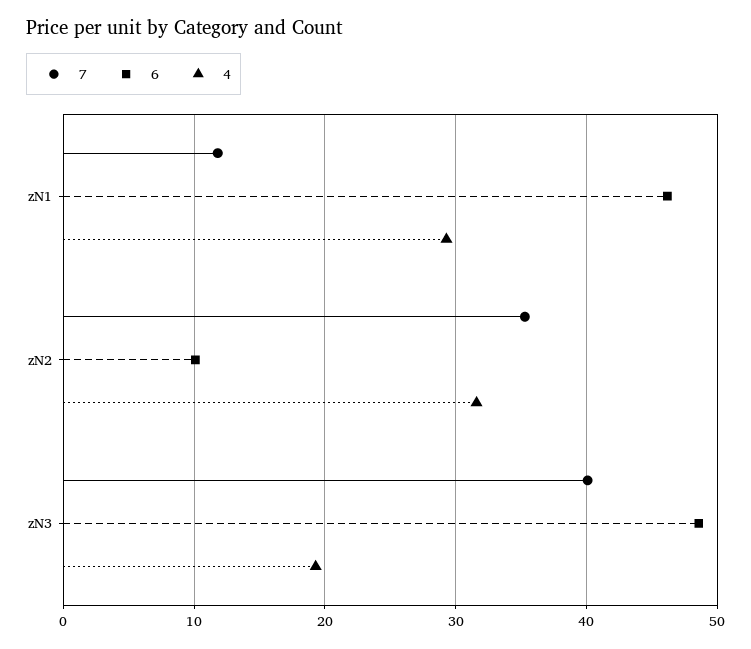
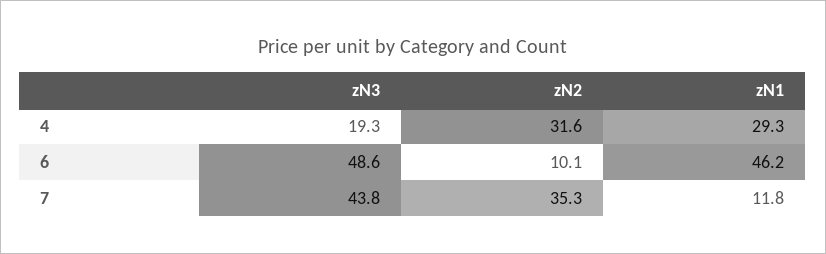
  {
    "7": {
      "zN1": 11.8,
      "zN2": 35.3,
-     "zN3": 40
+     "zN3": 43.8
    },
    "6": {
      "zN1": 46.2,
      "zN2": 10.1,
      "zN3": 48.6
    },
    "4": {
      "zN1": 29.3,
      "zN2": 31.6,
      "zN3": 19.3
    }
  }

